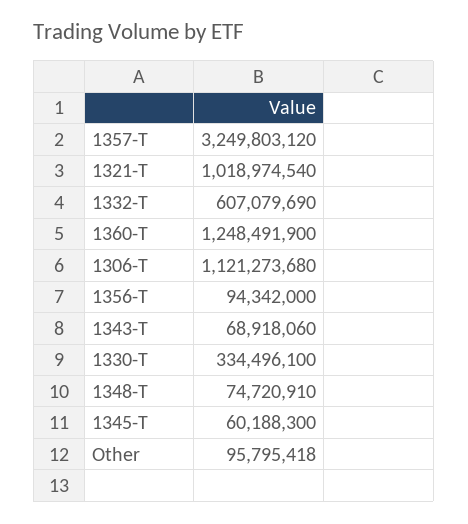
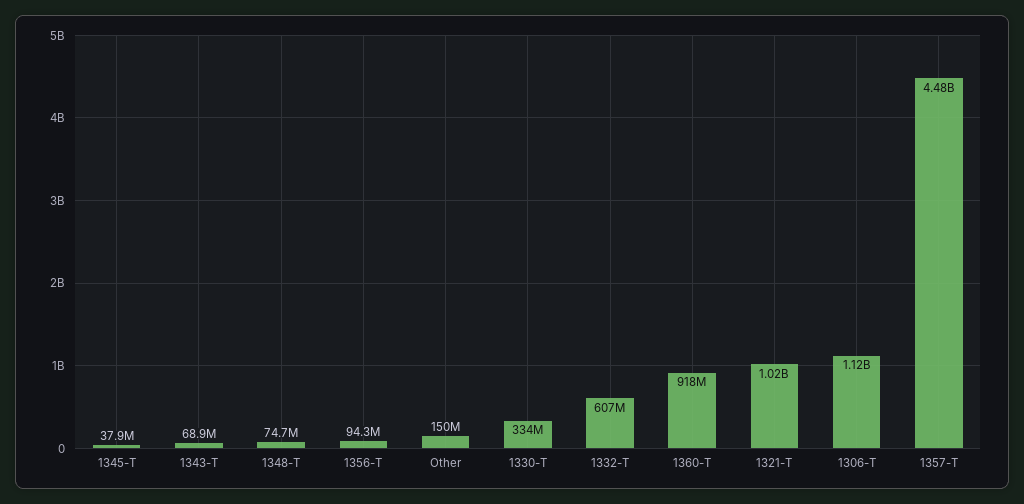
  {
-   "1357-T": 3249803120,
+   "1357-T": 4480000000,
    "1321-T": 1018974540,
    "1332-T": 607079690,
-   "1360-T": 1248491900,
+   "1360-T": 918000000,
    "1306-T": 1121273680,
    "1356-T": 94342000,
    "1343-T": 68918060,
    "1330-T": 334496100,
    "1348-T": 74720910,
-   "1345-T": 60188300,
+   "1345-T": 37900000,
-   "Other": 95795418
+   "Other": 150000000
  }

